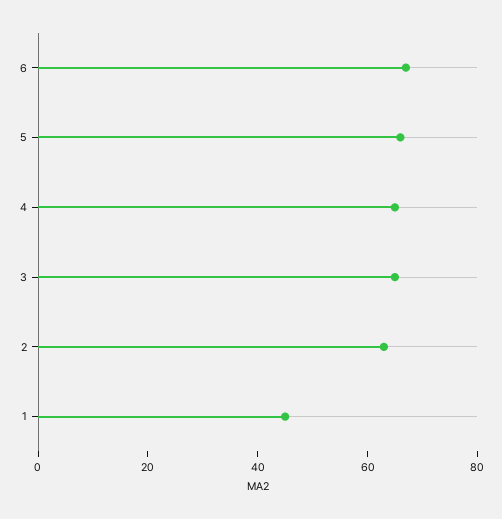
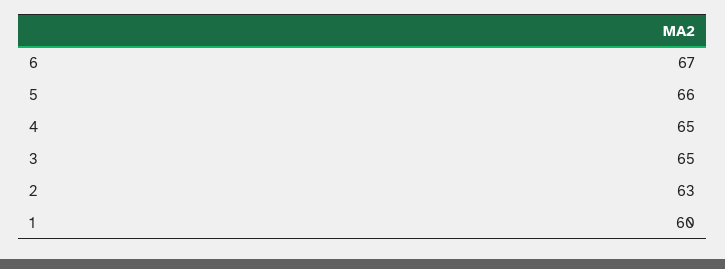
  {
    "6": 67,
    "5": 66,
    "4": 65,
    "3": 65,
    "2": 63,
-   "1": 45
+   "1": 60
  }

